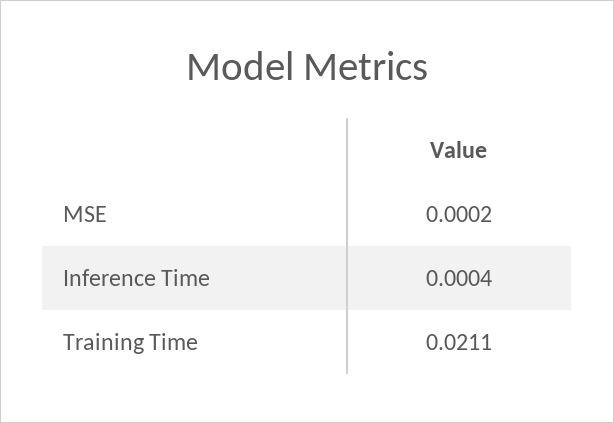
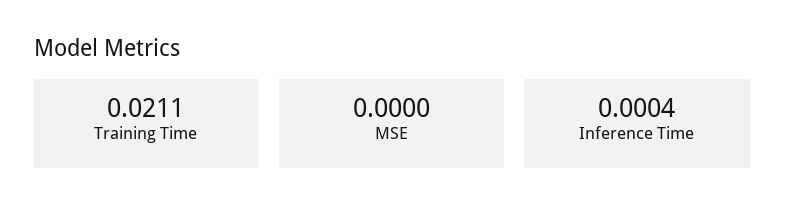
  {
-   "MSE": 0.0002,
+   "MSE": 0,
    "Inference Time": 0.0004,
    "Training Time": 0.0211
  }

